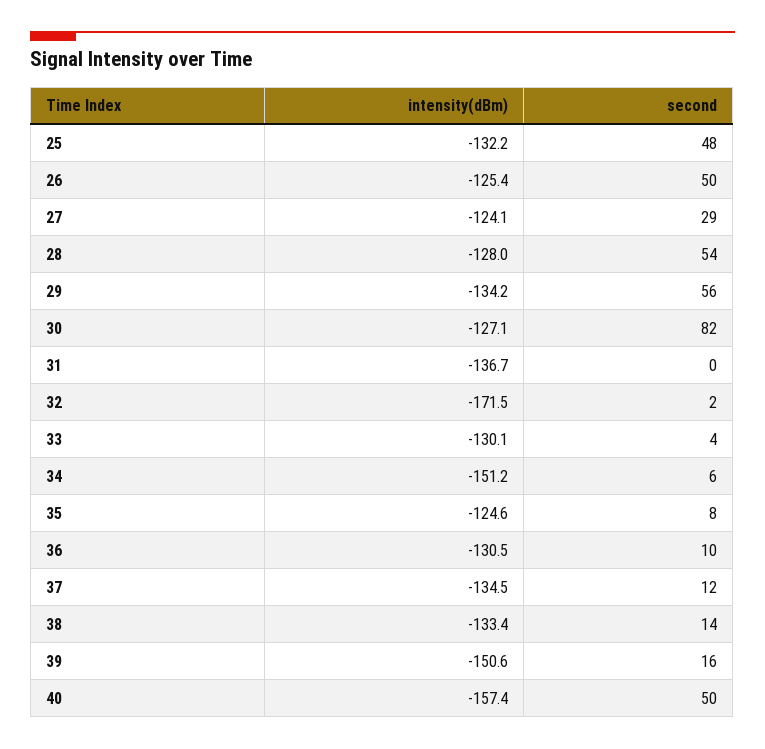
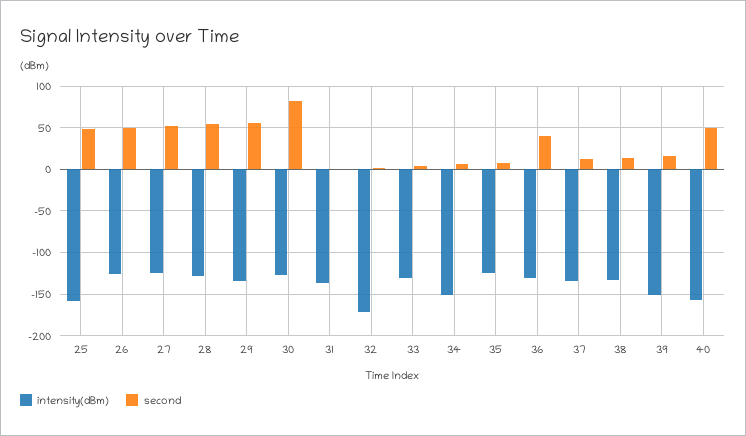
  {
    "intensity(dBm)": {
-     "25": -132.2,
+     "25": -160,
      "26": -125.4,
      "27": -124.1,
      "28": -128,
      "29": -134.2,
      "30": -127.1,
      "31": -136.7,
      "32": -171.5,
      "33": -130.1,
      "34": -151.2,
      "35": -124.6,
      "36": -130.5,
      "37": -134.5,
      "38": -133.4,
      "39": -150.6,
      "40": -157.4
    },
    "second": {
      "25": 48,
      "26": 50,
-     "27": 29,
+     "27": 50,
      "28": 54,
      "29": 56,
      "30": 82,
      "31": 0,
      "32": 2,
      "33": 4,
      "34": 6,
      "35": 8,
-     "36": 10,
+     "36": 40,
      "37": 12,
      "38": 14,
      "39": 16,
      "40": 50
    }
  }

